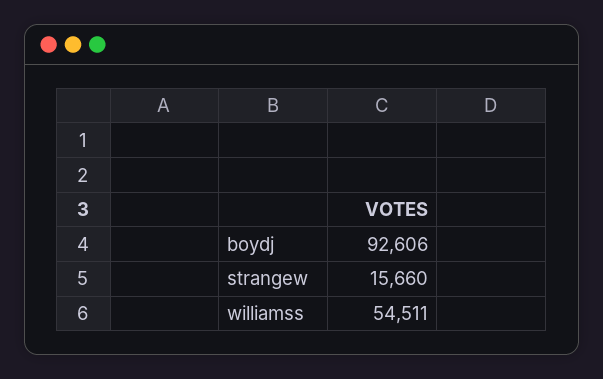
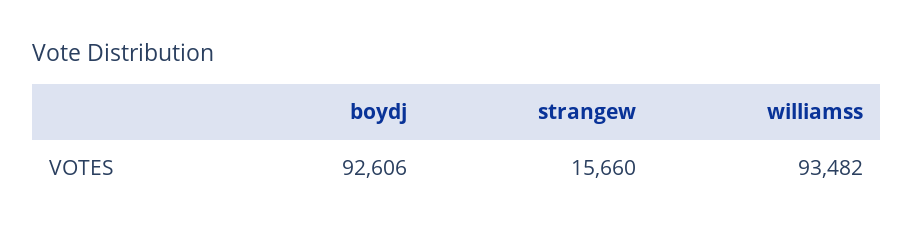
  {
    "boydj": 92606,
    "strangew": 15660,
-   "williamss": 54511
+   "williamss": 93482
  }

